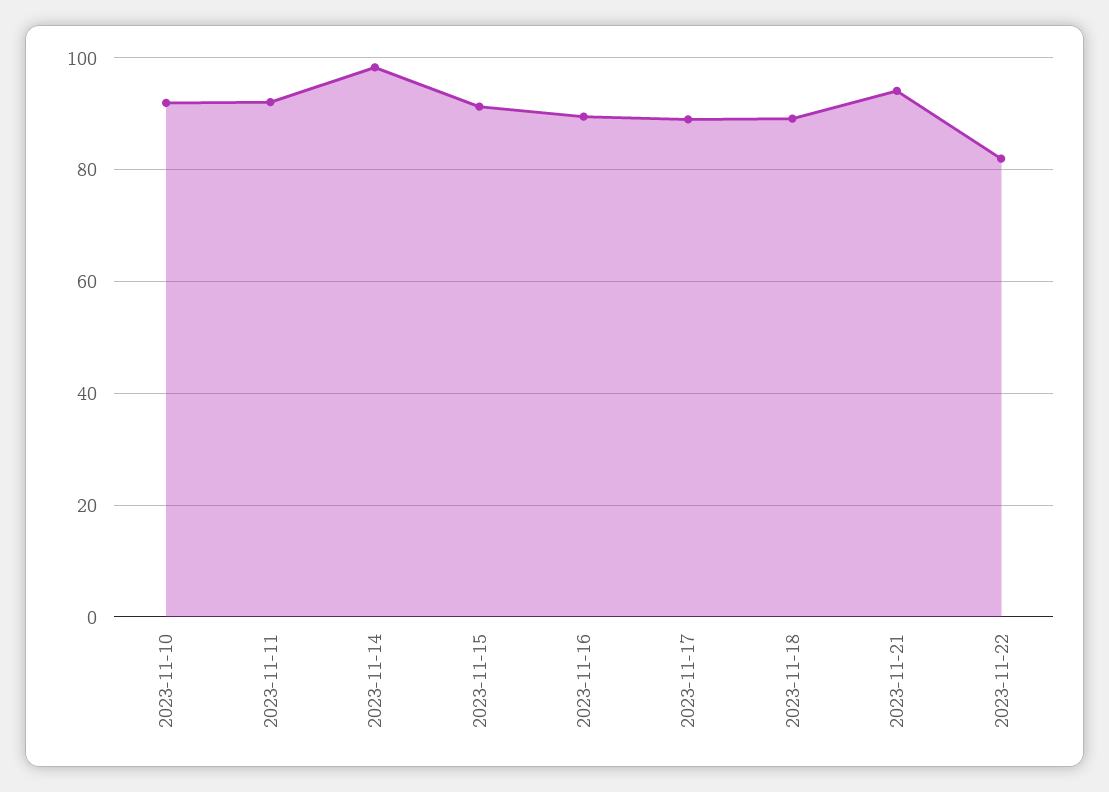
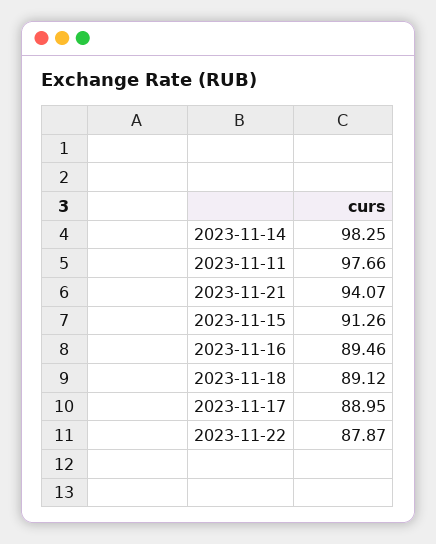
  {
-   "2023-11-10": 92,
-   "2023-11-11": 92,
+   "2023-11-11": 97.66,
    "2023-11-14": 98.25,
    "2023-11-15": 91.26,
    "2023-11-16": 89.46,
    "2023-11-17": 88.95,
    "2023-11-18": 89.12,
    "2023-11-21": 94.07,
-   "2023-11-22": 82
+   "2023-11-22": 87.87
  }

